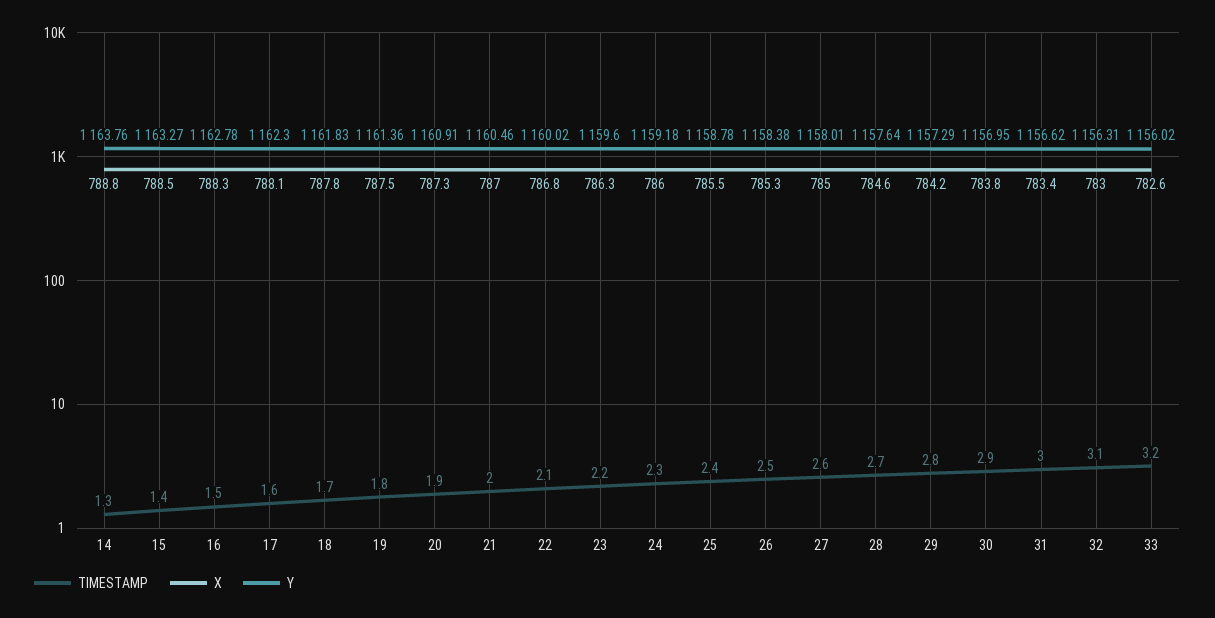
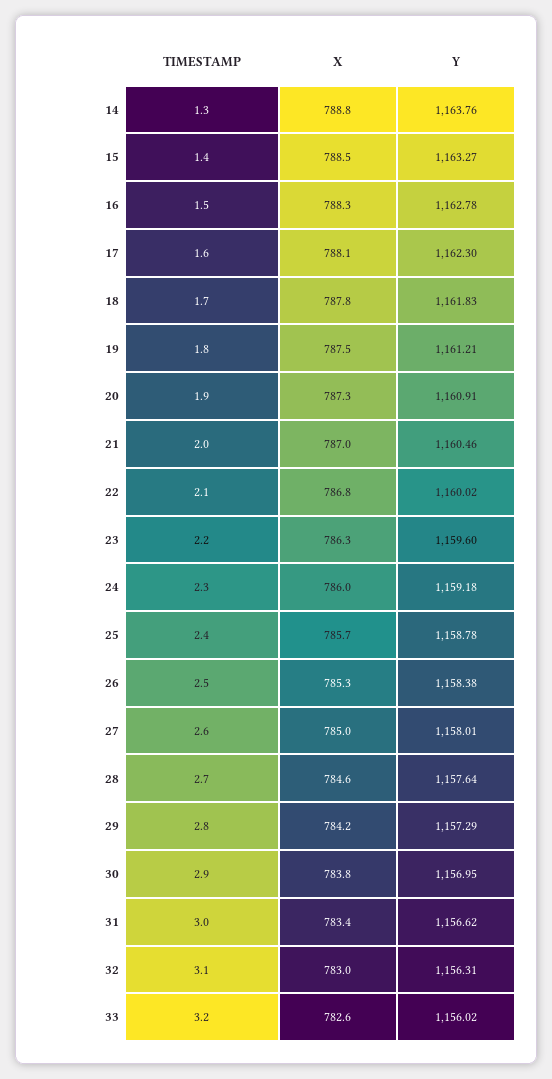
  {
    "TIMESTAMP": {
      "14": 1.3,
      "15": 1.4,
      "16": 1.5,
      "17": 1.6,
      "18": 1.7,
      "19": 1.8,
      "20": 1.9,
      "21": 2,
      "22": 2.1,
      "23": 2.2,
      "24": 2.3,
      "25": 2.4,
      "26": 2.5,
      "27": 2.6,
      "28": 2.7,
      "29": 2.8,
      "30": 2.9,
      "31": 3,
      "32": 3.1,
      "33": 3.2
    },
    "X": {
      "14": 788.8,
      "15": 788.5,
      "16": 788.3,
      "17": 788.1,
      "18": 787.8,
      "19": 787.5,
      "20": 787.3,
      "21": 787,
      "22": 786.8,
      "23": 786.3,
      "24": 786,
-     "25": 785.5,
+     "25": 785.7,
      "26": 785.3,
      "27": 785,
      "28": 784.6,
      "29": 784.2,
      "30": 783.8,
      "31": 783.4,
      "32": 783,
      "33": 782.6
    },
    "Y": {
      "14": 1163.76,
      "15": 1163.27,
      "16": 1162.78,
      "17": 1162.3,
      "18": 1161.83,
-     "19": 1161.36,
+     "19": 1161.21,
      "20": 1160.91,
      "21": 1160.46,
      "22": 1160.02,
      "23": 1159.6,
      "24": 1159.18,
      "25": 1158.78,
      "26": 1158.38,
      "27": 1158.01,
      "28": 1157.64,
      "29": 1157.29,
      "30": 1156.95,
      "31": 1156.62,
      "32": 1156.31,
      "33": 1156.02
    }
  }

